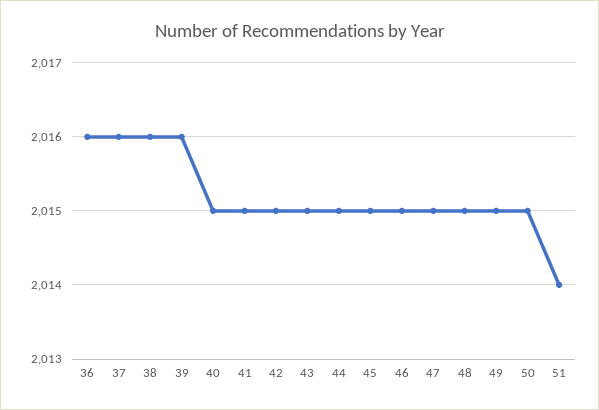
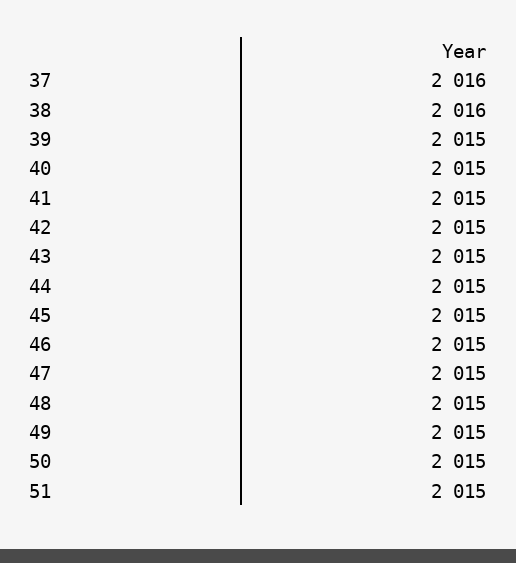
  {
-   "36": 2016,
    "37": 2016,
    "38": 2016,
-   "39": 2016,
+   "39": 2015,
    "40": 2015,
    "41": 2015,
    "42": 2015,
    "43": 2015,
    "44": 2015,
    "45": 2015,
    "46": 2015,
    "47": 2015,
    "48": 2015,
    "49": 2015,
    "50": 2015,
-   "51": 2014
+   "51": 2015
  }

